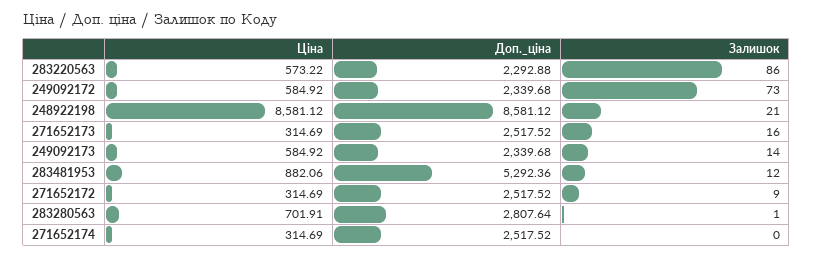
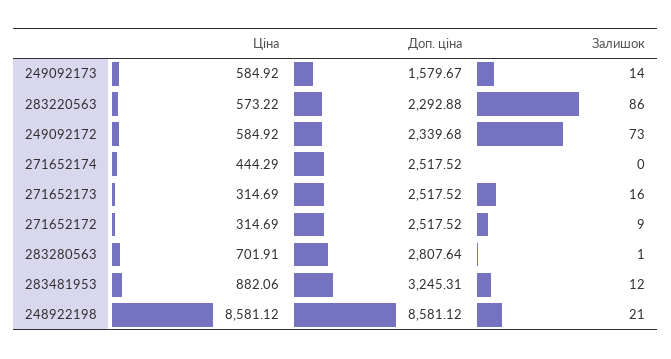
  {
    "Ціна": {
      "283220563": 573.22,
      "249092172": 584.92,
      "248922198": 8581.12,
      "271652173": 314.69,
      "249092173": 584.92,
      "283481953": 882.06,
      "271652172": 314.69,
      "283280563": 701.91,
-     "271652174": 314.69
+     "271652174": 444.29
    },
    "Доп._ціна": {
      "283220563": 2292.88,
      "249092172": 2339.68,
      "248922198": 8581.12,
      "271652173": 2517.52,
-     "249092173": 2339.68,
+     "249092173": 1579.67,
-     "283481953": 5292.36,
+     "283481953": 3245.31,
      "271652172": 2517.52,
      "283280563": 2807.64,
      "271652174": 2517.52
    },
    "Залишок": {
      "283220563": 86,
      "249092172": 73,
      "248922198": 21,
      "271652173": 16,
      "249092173": 14,
      "283481953": 12,
      "271652172": 9,
      "283280563": 1,
      "271652174": 0
    }
  }

